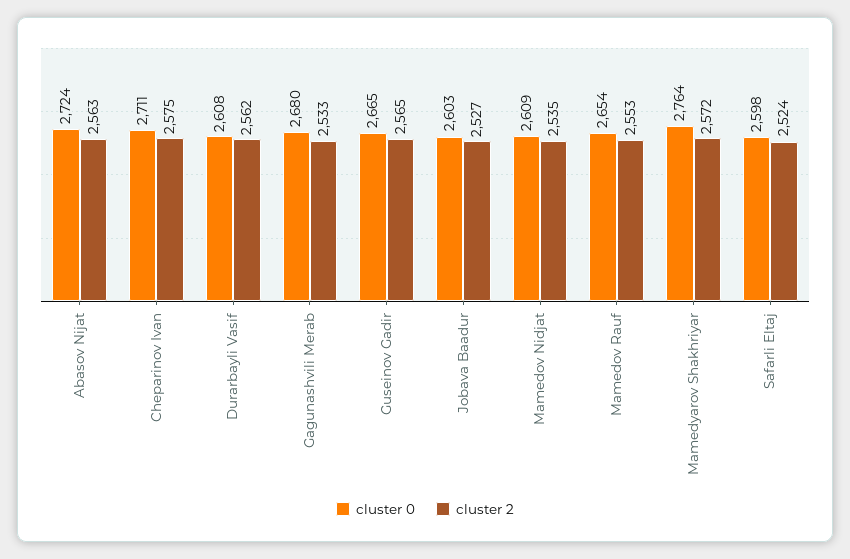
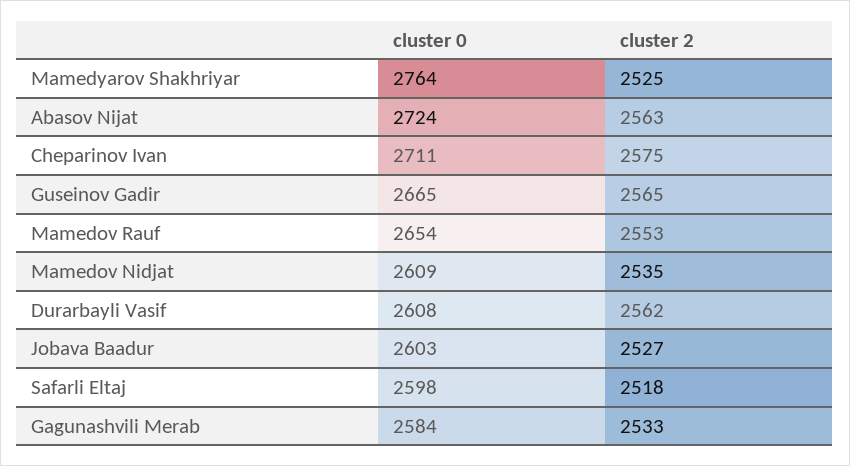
  {
    "cluster 0": {
      "Abasov Nijat": 2724,
      "Cheparinov Ivan": 2711,
      "Durarbayli Vasif": 2608,
-     "Gagunashvili Merab": 2680,
+     "Gagunashvili Merab": 2584,
      "Guseinov Gadir": 2665,
      "Jobava Baadur": 2603,
      "Mamedov Nidjat": 2609,
      "Mamedov Rauf": 2654,
      "Mamedyarov Shakhriyar": 2764,
      "Safarli Eltaj": 2598
    },
    "cluster 2": {
      "Abasov Nijat": 2563,
      "Cheparinov Ivan": 2575,
      "Durarbayli Vasif": 2562,
      "Gagunashvili Merab": 2533,
      "Guseinov Gadir": 2565,
      "Jobava Baadur": 2527,
      "Mamedov Nidjat": 2535,
      "Mamedov Rauf": 2553,
-     "Mamedyarov Shakhriyar": 2572,
+     "Mamedyarov Shakhriyar": 2525,
-     "Safarli Eltaj": 2524
+     "Safarli Eltaj": 2518
    }
  }

